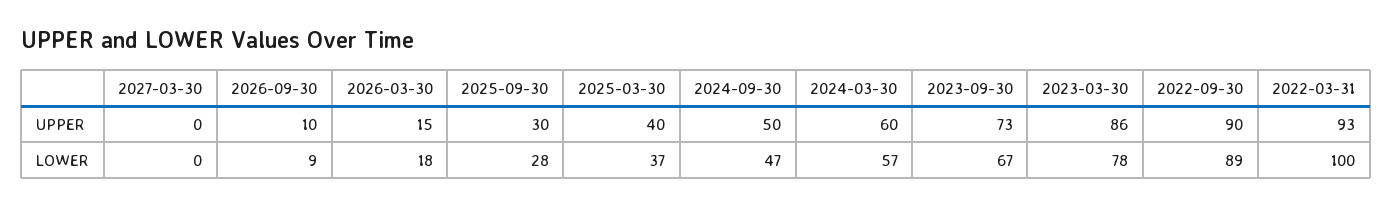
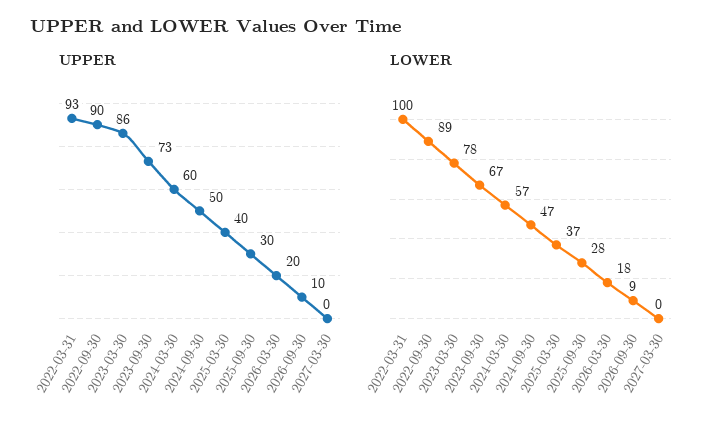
  {
    "UPPER": {
      "2027-03-30": 0,
      "2026-09-30": 10,
-     "2026-03-30": 15,
+     "2026-03-30": 20,
      "2025-09-30": 30,
      "2025-03-30": 40,
      "2024-09-30": 50,
      "2024-03-30": 60,
      "2023-09-30": 73,
      "2023-03-30": 86,
      "2022-09-30": 90,
      "2022-03-31": 93
    },
    "LOWER": {
      "2027-03-30": 0,
      "2026-09-30": 9,
      "2026-03-30": 18,
      "2025-09-30": 28,
      "2025-03-30": 37,
      "2024-09-30": 47,
      "2024-03-30": 57,
      "2023-09-30": 67,
      "2023-03-30": 78,
      "2022-09-30": 89,
      "2022-03-31": 100
    }
  }

